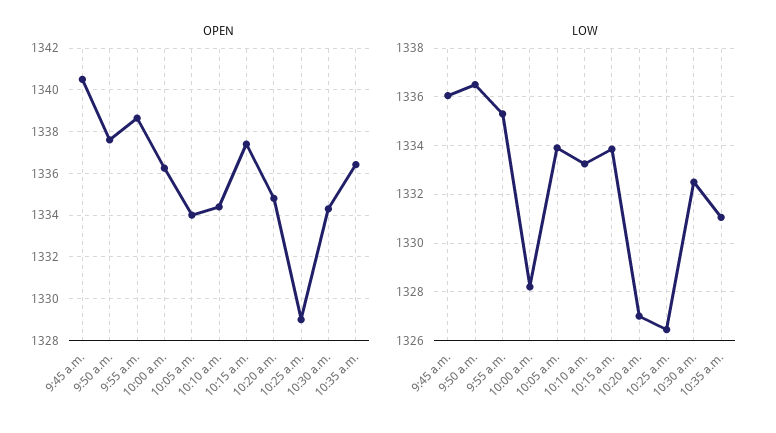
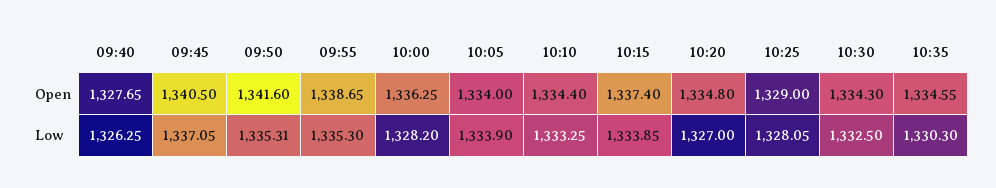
  {
    "OPEN": {
      "9:45 a.m.": 1340.5,
-     "9:50 a.m.": 1337.5,
+     "9:50 a.m.": 1341.6,
      "9:55 a.m.": 1338.65,
      "10:00 a.m.": 1336.25,
      "10:05 a.m.": 1334,
      "10:10 a.m.": 1334.4,
      "10:15 a.m.": 1337.4,
      "10:20 a.m.": 1334.8,
      "10:25 a.m.": 1329,
      "10:30 a.m.": 1334.3,
-     "10:35 a.m.": 1336.5
+     "10:35 a.m.": 1334.55,
+     "09:40": 1327.65
    },
    "LOW": {
-     "9:45 a.m.": 1336,
+     "9:45 a.m.": 1337.05,
-     "9:50 a.m.": 1336.5,
+     "9:50 a.m.": 1335.31,
      "9:55 a.m.": 1335.3,
      "10:00 a.m.": 1328.2,
      "10:05 a.m.": 1333.9,
      "10:10 a.m.": 1333.25,
      "10:15 a.m.": 1333.85,
      "10:20 a.m.": 1327,
-     "10:25 a.m.": 1326.5,
+     "10:25 a.m.": 1328.05,
      "10:30 a.m.": 1332.5,
-     "10:35 a.m.": 1331
+     "10:35 a.m.": 1330.3,
+     "09:40": 1326.25
    }
  }

